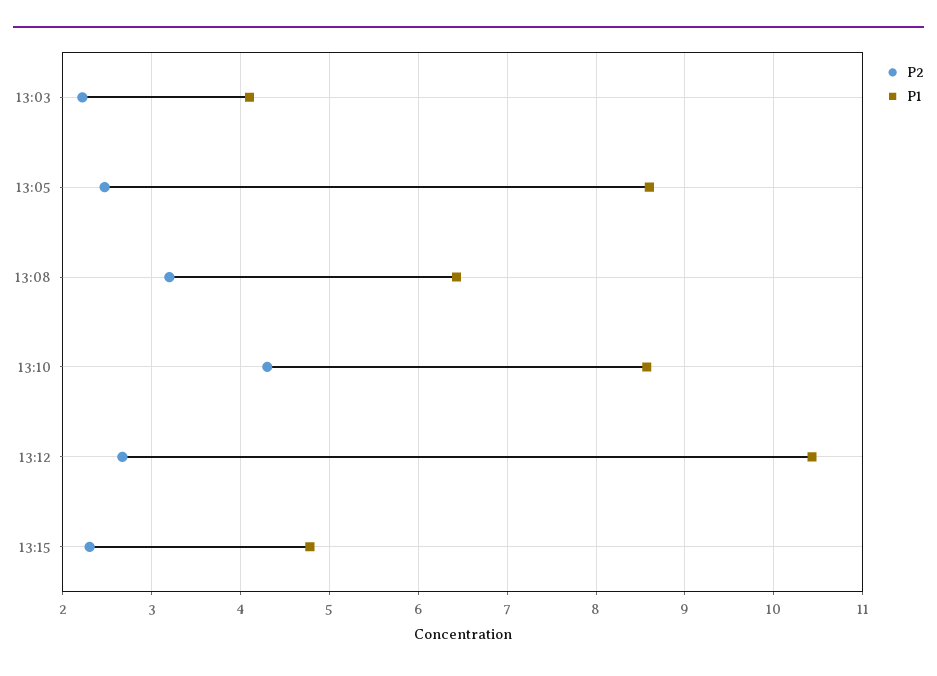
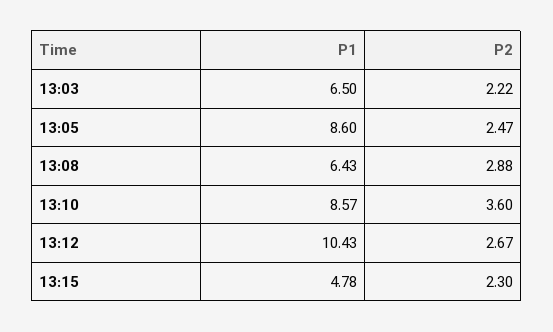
  {
    "P2": {
      "13:03": 2.22,
      "13:05": 2.47,
-     "13:08": 3.2,
+     "13:08": 2.88,
-     "13:10": 4.3,
+     "13:10": 3.6,
      "13:12": 2.67,
      "13:15": 2.3
    },
    "P1": {
-     "13:03": 4.1,
+     "13:03": 6.5,
      "13:05": 8.6,
      "13:08": 6.43,
      "13:10": 8.57,
      "13:12": 10.43,
      "13:15": 4.78
    }
  }

